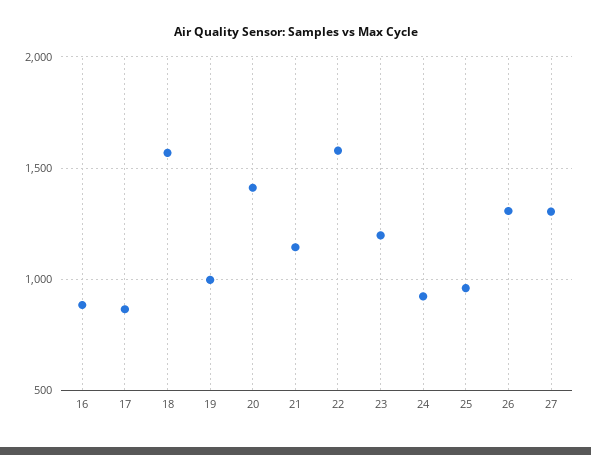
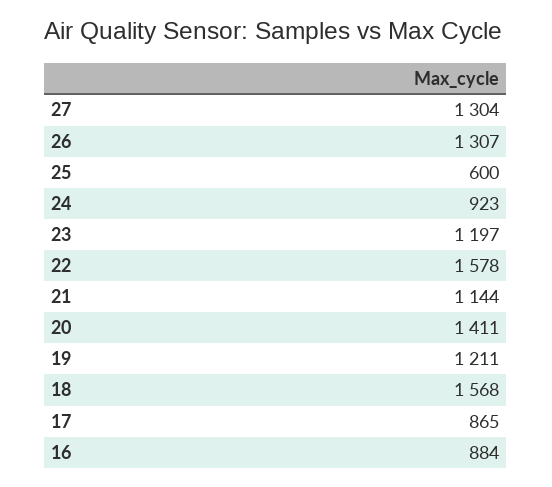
  {
    "16": 884,
    "17": 865,
    "18": 1568,
-   "19": 1000,
+   "19": 1211,
    "20": 1411,
    "21": 1144,
    "22": 1578,
    "23": 1197,
    "24": 923,
-   "25": 950,
+   "25": 600,
    "26": 1307,
    "27": 1304
  }

